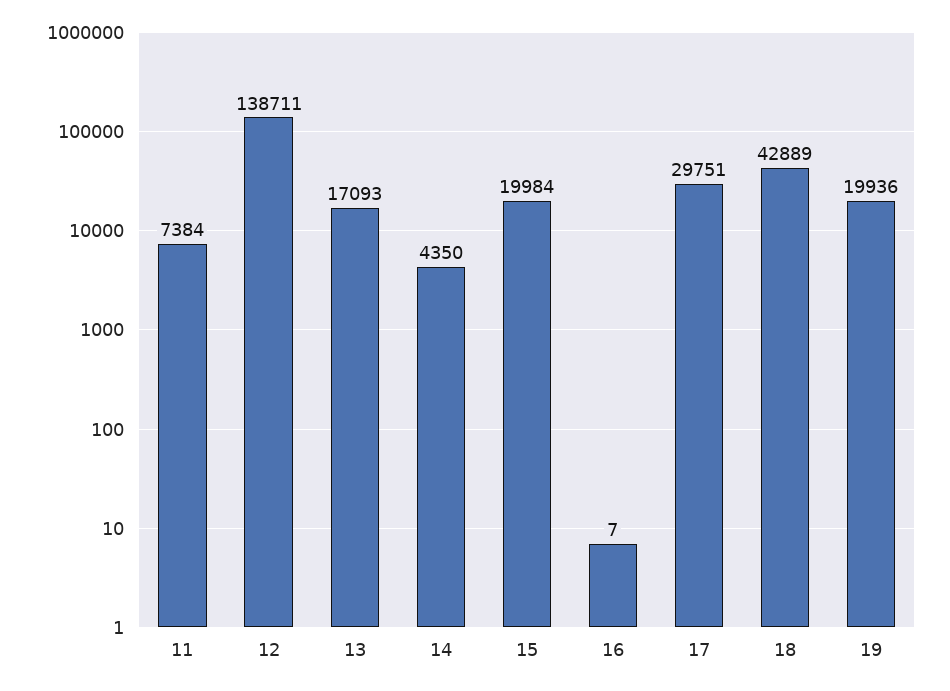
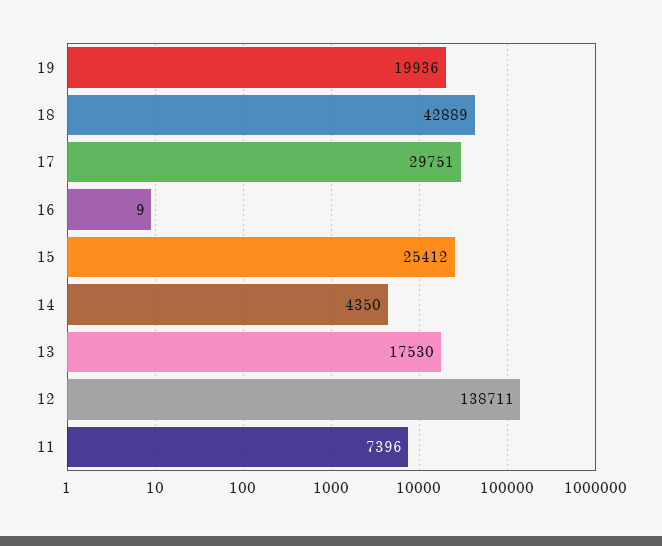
  {
-   "11": 7384,
+   "11": 7396,
    "12": 138711,
-   "13": 17093,
+   "13": 17530,
    "14": 4350,
-   "15": 19984,
+   "15": 25412,
-   "16": 7,
+   "16": 9,
    "17": 29751,
    "18": 42889,
    "19": 19936
  }

